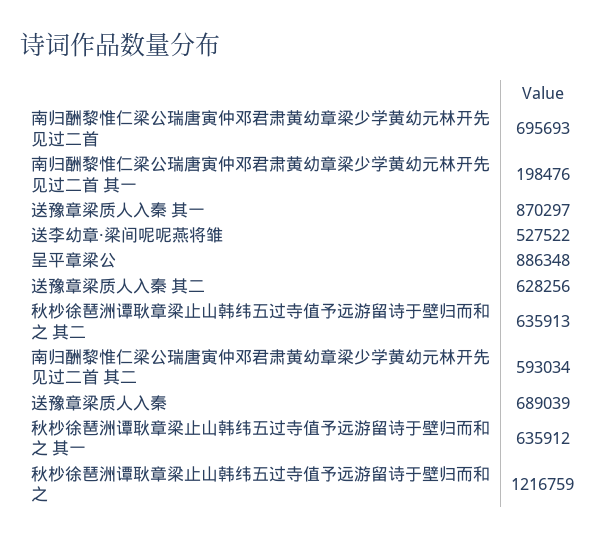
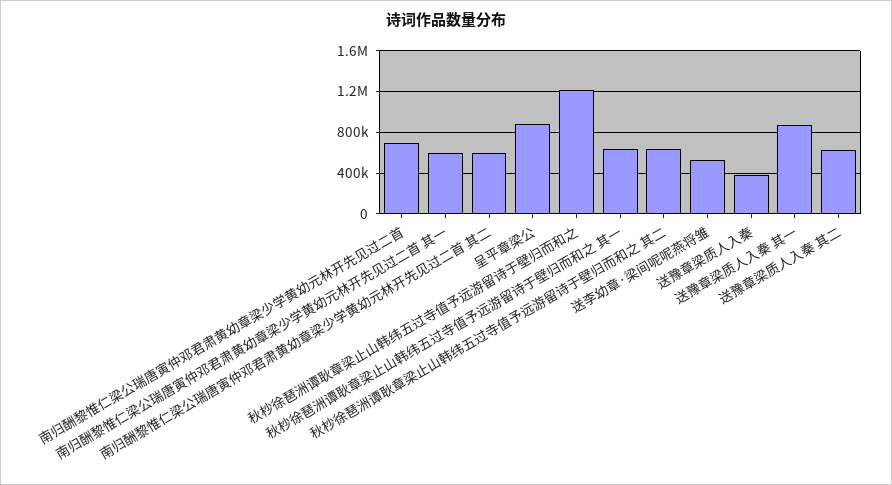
  {
    "南归酬黎惟仁梁公瑞唐寅仲邓君肃黄幼章梁少学黄幼元林开先见过二首": 695693,
-   "南归酬黎惟仁梁公瑞唐寅仲邓君肃黄幼章梁少学黄幼元林开先见过二首 其一": 198476,
+   "南归酬黎惟仁梁公瑞唐寅仲邓君肃黄幼章梁少学黄幼元林开先见过二首 其一": 600000,
    "送豫章梁质人入秦 其一": 870297,
    "送李幼章·梁间呢呢燕将雏": 527522,
    "呈平章梁公": 886348,
    "送豫章梁质人入秦 其二": 628256,
    "秋杪徐琶洲谭耿章梁止山韩纬五过寺值予远游留诗于壁归而和之 其二": 635913,
    "南归酬黎惟仁梁公瑞唐寅仲邓君肃黄幼章梁少学黄幼元林开先见过二首 其二": 593034,
-   "送豫章梁质人入秦": 689039,
+   "送豫章梁质人入秦": 400000,
    "秋杪徐琶洲谭耿章梁止山韩纬五过寺值予远游留诗于壁归而和之 其一": 635912,
    "秋杪徐琶洲谭耿章梁止山韩纬五过寺值予远游留诗于壁归而和之": 1216759
  }

